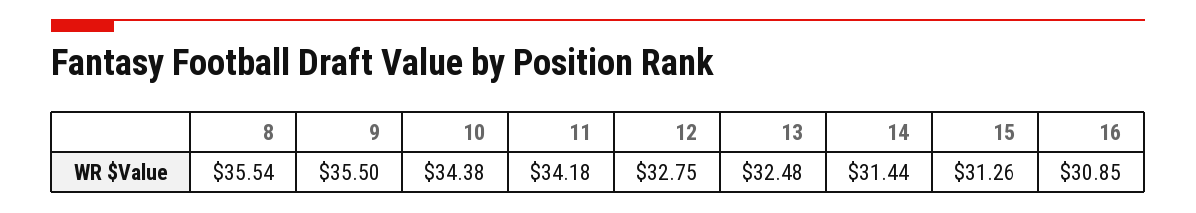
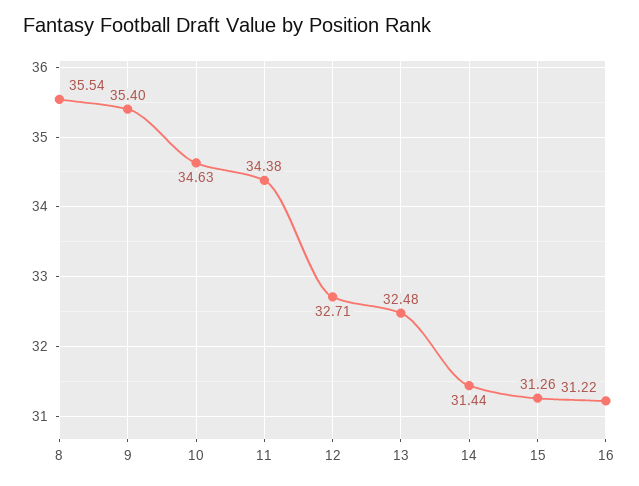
  {
    "8": 35.54,
-   "9": 35.5,
+   "9": 35.4,
-   "10": 34.38,
+   "10": 34.63,
-   "11": 34.18,
+   "11": 34.38,
-   "12": 32.75,
+   "12": 32.71,
    "13": 32.48,
    "14": 31.44,
    "15": 31.26,
-   "16": 30.85
+   "16": 31.22
  }

